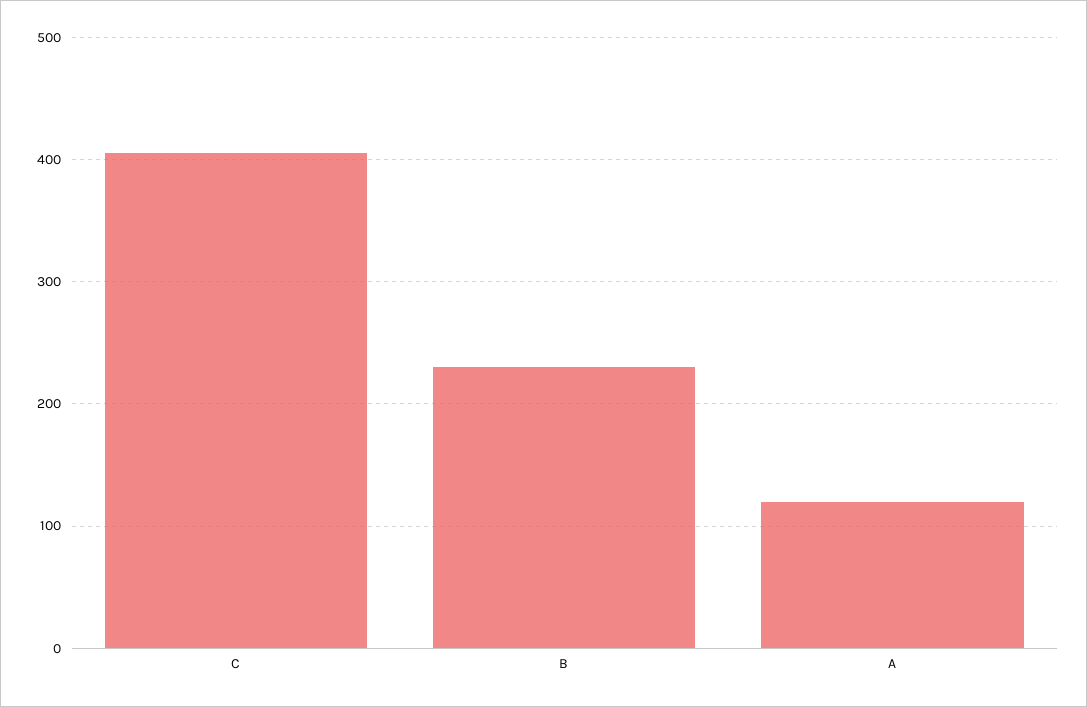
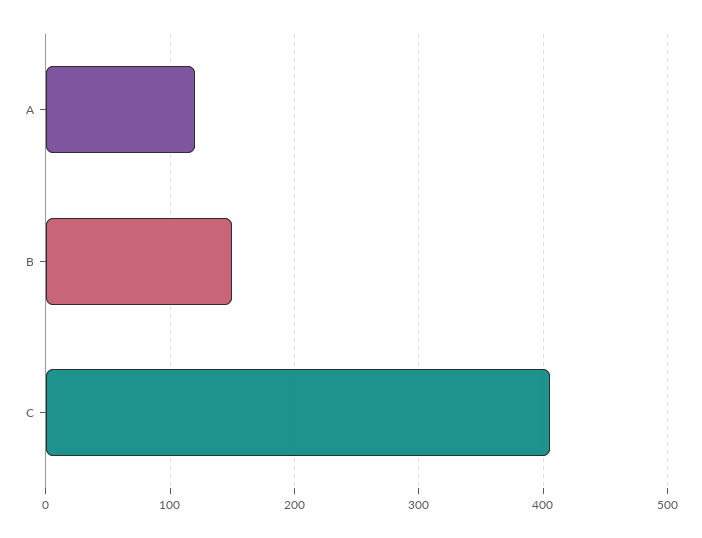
  {
    "C": 410,
-   "B": 230,
+   "B": 150,
    "A": 120
  }

